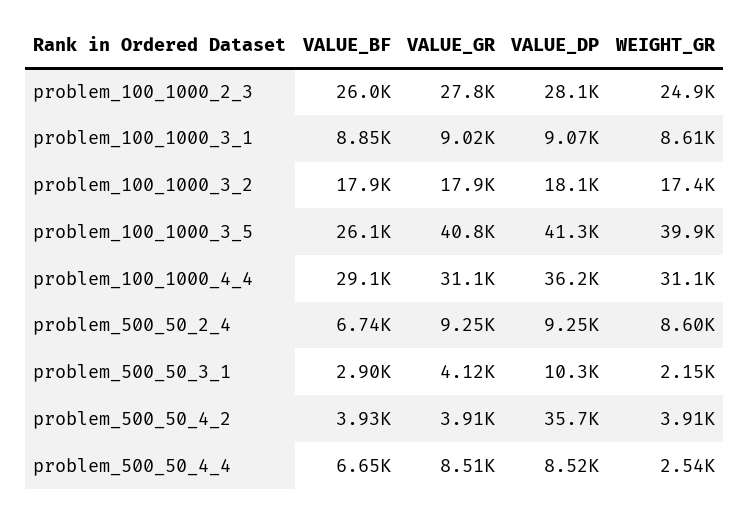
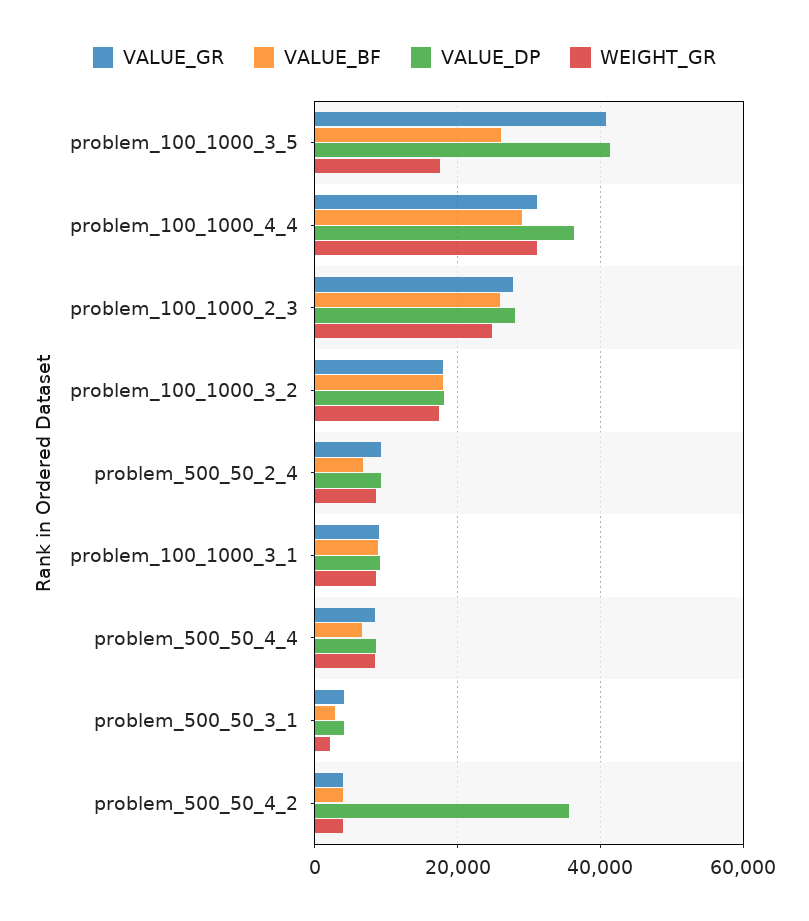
  {
    "VALUE_BF": {
      "problem_100_1000_2_3": 26000,
      "problem_100_1000_3_1": 8850,
      "problem_100_1000_3_2": 17900,
      "problem_100_1000_3_5": 26100,
      "problem_100_1000_4_4": 29100,
      "problem_500_50_2_4": 6740,
      "problem_500_50_3_1": 2900,
      "problem_500_50_4_2": 3930,
      "problem_500_50_4_4": 6650
    },
    "VALUE_GR": {
      "problem_100_1000_2_3": 27800,
      "problem_100_1000_3_1": 9020,
      "problem_100_1000_3_2": 17900,
      "problem_100_1000_3_5": 40800,
      "problem_100_1000_4_4": 31100,
      "problem_500_50_2_4": 9250,
      "problem_500_50_3_1": 4120,
      "problem_500_50_4_2": 3910,
      "problem_500_50_4_4": 8510
    },
    "VALUE_DP": {
      "problem_100_1000_2_3": 28100,
      "problem_100_1000_3_1": 9070,
      "problem_100_1000_3_2": 18100,
      "problem_100_1000_3_5": 41300,
      "problem_100_1000_4_4": 36200,
      "problem_500_50_2_4": 9250,
-     "problem_500_50_3_1": 10300,
+     "problem_500_50_3_1": 4000,
      "problem_500_50_4_2": 35700,
      "problem_500_50_4_4": 8520
    },
    "WEIGHT_GR": {
      "problem_100_1000_2_3": 24900,
      "problem_100_1000_3_1": 8610,
      "problem_100_1000_3_2": 17400,
-     "problem_100_1000_3_5": 39900,
+     "problem_100_1000_3_5": 18000,
      "problem_100_1000_4_4": 31100,
      "problem_500_50_2_4": 8600,
      "problem_500_50_3_1": 2150,
      "problem_500_50_4_2": 3910,
-     "problem_500_50_4_4": 2540
+     "problem_500_50_4_4": 8000
    }
  }

